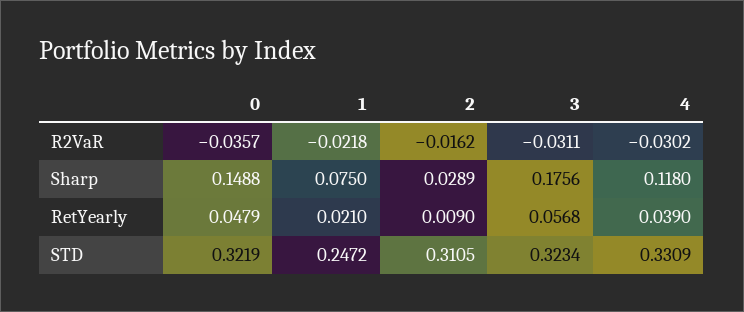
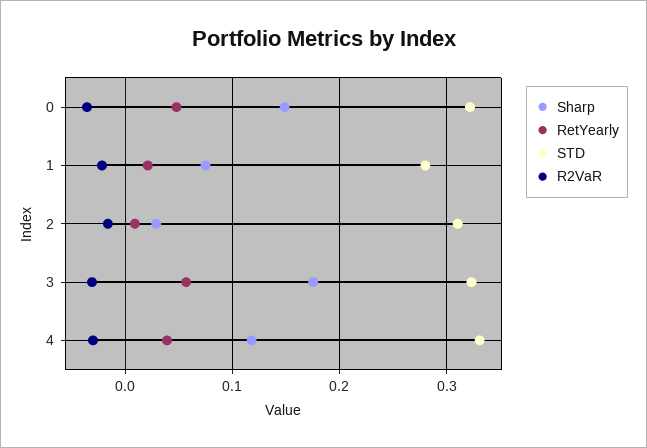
  {
    "R2VaR": {
      "0": -0.0357,
      "1": -0.0218,
      "2": -0.0162,
      "3": -0.0311,
      "4": -0.0302
    },
    "Sharp": {
      "0": 0.1488,
      "1": 0.075,
      "2": 0.0289,
      "3": 0.1756,
      "4": 0.118
    },
    "RetYearly": {
      "0": 0.0479,
      "1": 0.021,
      "2": 0.009,
      "3": 0.0568,
      "4": 0.039
    },
    "STD": {
      "0": 0.3219,
-     "1": 0.2472,
+     "1": 0.28,
      "2": 0.3105,
      "3": 0.3234,
      "4": 0.3309
    }
  }

